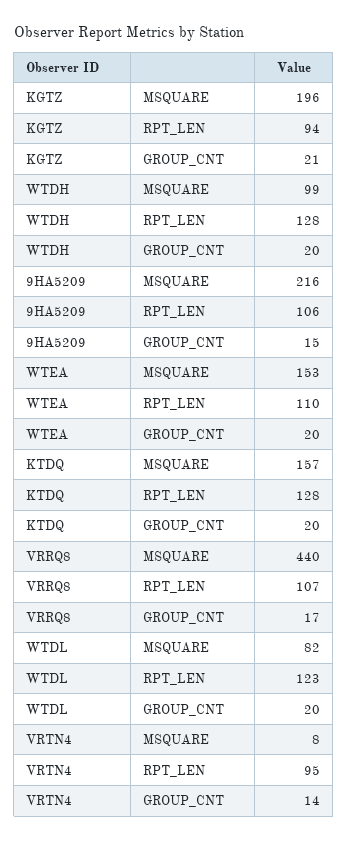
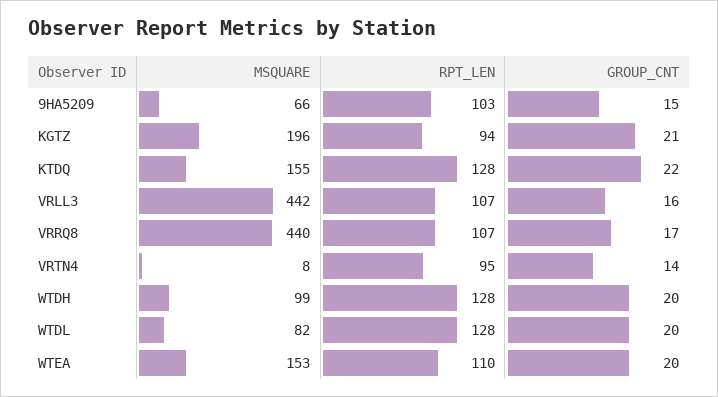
  {
    "KGTZ": {
      "MSQUARE": 196,
      "RPT_LEN": 94,
      "GROUP_CNT": 21
    },
    "WTDH": {
      "MSQUARE": 99,
      "RPT_LEN": 128,
      "GROUP_CNT": 20
    },
    "9HA5209": {
-     "MSQUARE": 216,
+     "MSQUARE": 66,
-     "RPT_LEN": 106,
+     "RPT_LEN": 103,
      "GROUP_CNT": 15
    },
    "WTEA": {
      "MSQUARE": 153,
      "RPT_LEN": 110,
      "GROUP_CNT": 20
    },
    "KTDQ": {
-     "MSQUARE": 157,
+     "MSQUARE": 155,
      "RPT_LEN": 128,
-     "GROUP_CNT": 20
+     "GROUP_CNT": 22
    },
    "VRRQ8": {
      "MSQUARE": 440,
      "RPT_LEN": 107,
      "GROUP_CNT": 17
    },
    "WTDL": {
      "MSQUARE": 82,
-     "RPT_LEN": 123,
+     "RPT_LEN": 128,
      "GROUP_CNT": 20
    },
    "VRTN4": {
      "MSQUARE": 8,
      "RPT_LEN": 95,
      "GROUP_CNT": 14
-   }
+   },
+   "VRLL3": {
+     "MSQUARE": 442,
+     "RPT_LEN": 107,
+     "GROUP_CNT": 16
+   }
  }

